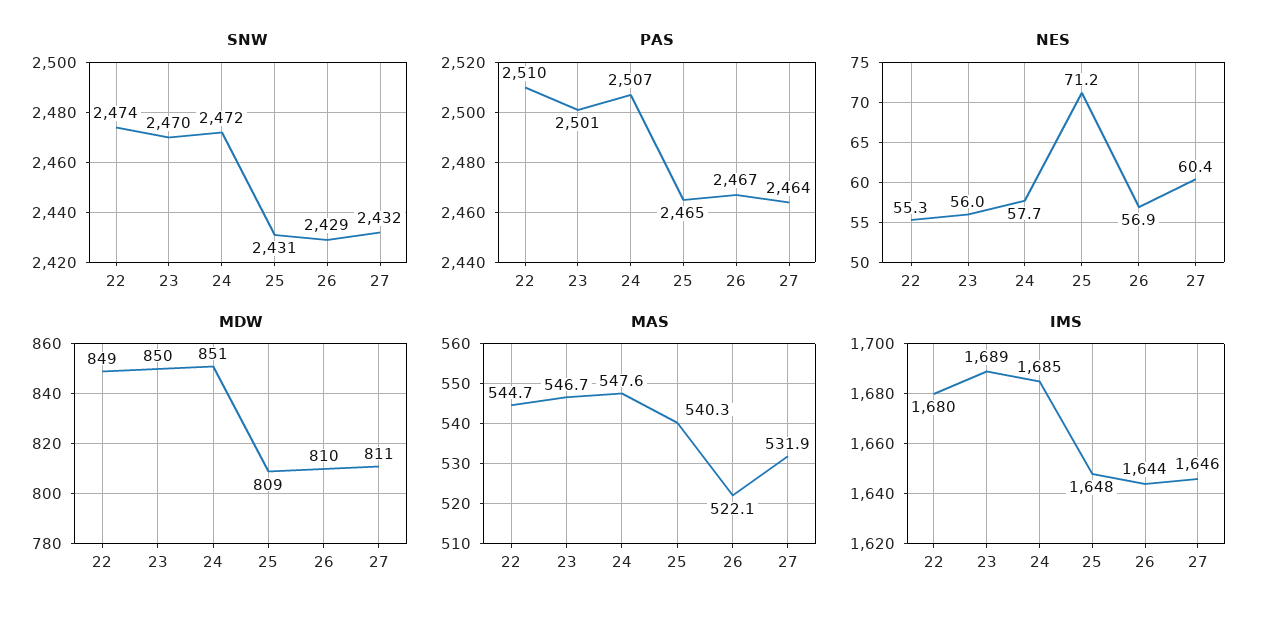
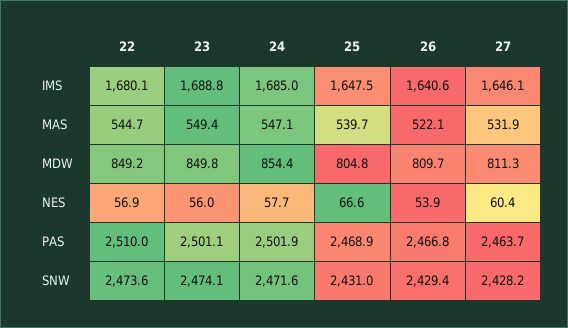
  {
    "SNW": {
      "22": 2473.6,
-     "23": 2470,
+     "23": 2474.1,
      "24": 2471.6,
      "25": 2431,
      "26": 2429.4,
-     "27": 2432
+     "27": 2428.2
    },
    "PAS": {
      "22": 2510,
      "23": 2501.1,
-     "24": 2507,
+     "24": 2501.9,
-     "25": 2465,
+     "25": 2468.9,
      "26": 2466.8,
      "27": 2463.7
    },
    "NES": {
-     "22": 55.3,
+     "22": 56.9,
      "23": 56,
      "24": 57.7,
-     "25": 71.2,
+     "25": 66.6,
-     "26": 56.9,
+     "26": 53.9,
      "27": 60.4
    },
    "MDW": {
      "22": 849.2,
      "23": 849.8,
-     "24": 851,
+     "24": 854.4,
-     "25": 809,
+     "25": 804.8,
      "26": 809.7,
      "27": 811.3
    },
    "MAS": {
      "22": 544.7,
-     "23": 546.7,
+     "23": 549.4,
-     "24": 547.6,
+     "24": 547.1,
-     "25": 540.3,
+     "25": 539.7,
      "26": 522.1,
      "27": 531.9
    },
    "IMS": {
      "22": 1680.1,
      "23": 1688.8,
      "24": 1685,
      "25": 1647.5,
-     "26": 1644,
+     "26": 1640.6,
      "27": 1646.1
    }
  }

